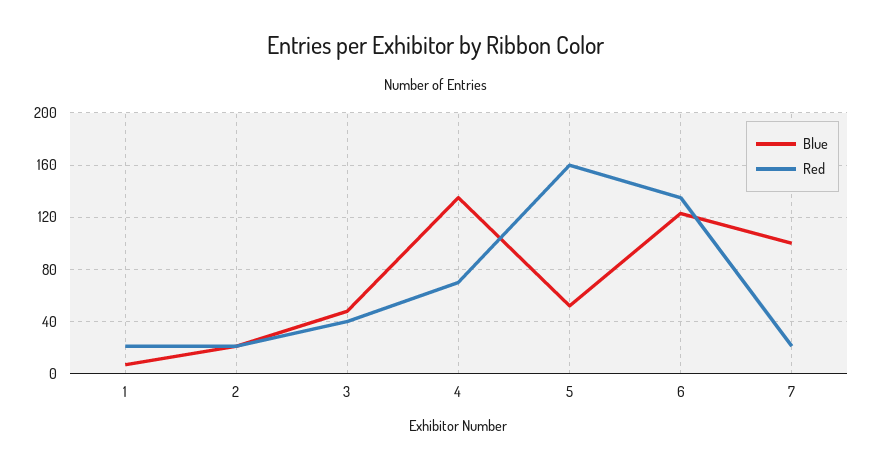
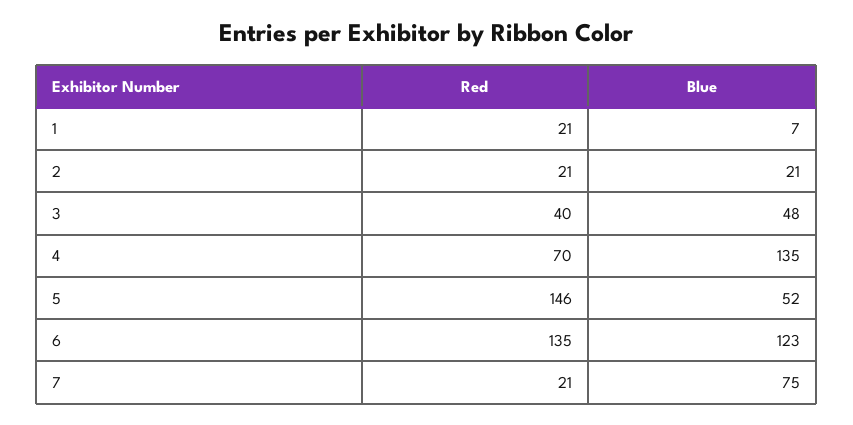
  {
    "Blue": {
      "1": 7,
      "2": 21,
      "3": 48,
      "4": 135,
      "5": 52,
      "6": 123,
-     "7": 100
+     "7": 75
    },
    "Red": {
      "1": 21,
      "2": 21,
      "3": 40,
      "4": 70,
-     "5": 160,
+     "5": 146,
      "6": 135,
      "7": 21
    }
  }

